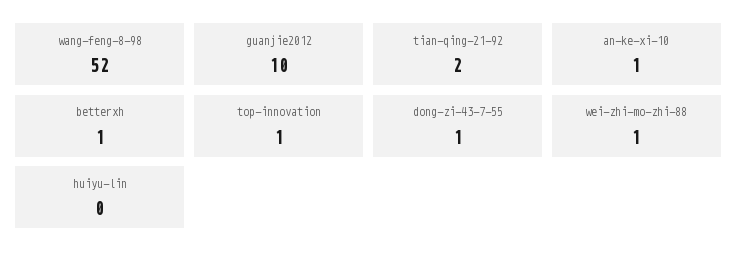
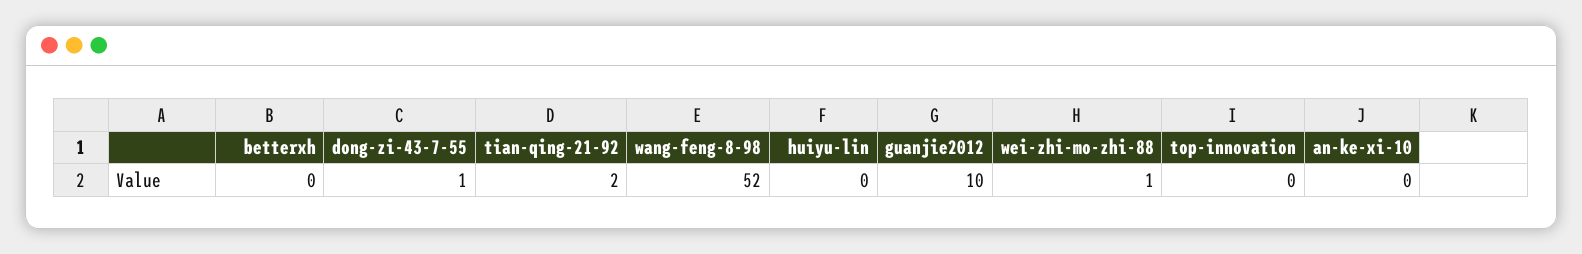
  {
    "wang-feng-8-98": 52,
    "guanjie2012": 10,
    "tian-qing-21-92": 2,
-   "an-ke-xi-10": 1,
+   "an-ke-xi-10": 0,
-   "betterxh": 1,
+   "betterxh": 0,
-   "top-innovation": 1,
+   "top-innovation": 0,
    "dong-zi-43-7-55": 1,
    "wei-zhi-mo-zhi-88": 1,
    "huiyu-lin": 0
  }

